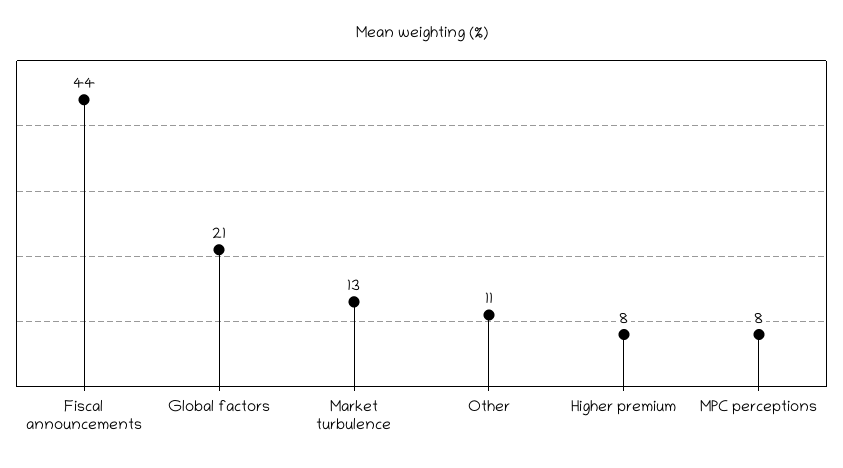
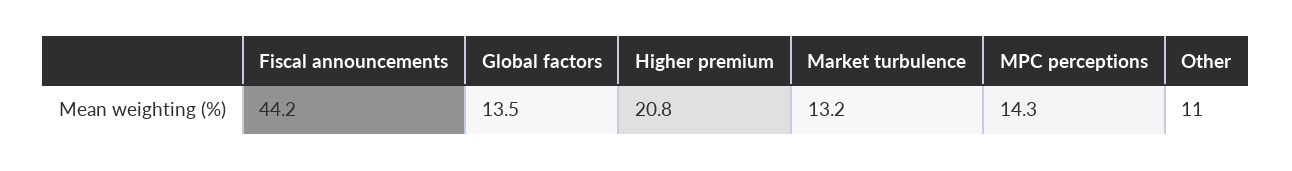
  {
    "Fiscal announcements": 44.2,
-   "Global factors": 21,
+   "Global factors": 13.5,
    "Market turbulence": 13.2,
    "Other": 11,
-   "Higher premium": 8,
+   "Higher premium": 20.8,
-   "MPC perceptions": 8
+   "MPC perceptions": 14.3
  }

